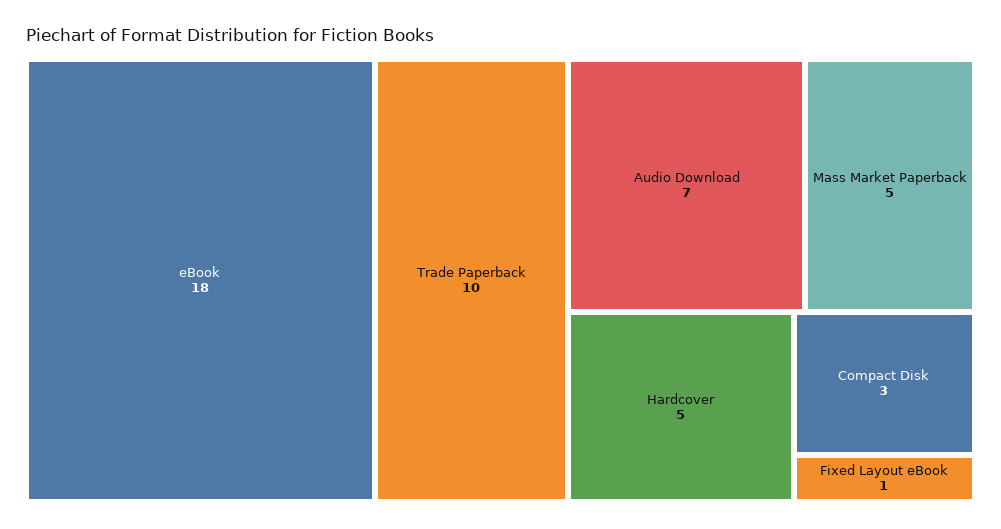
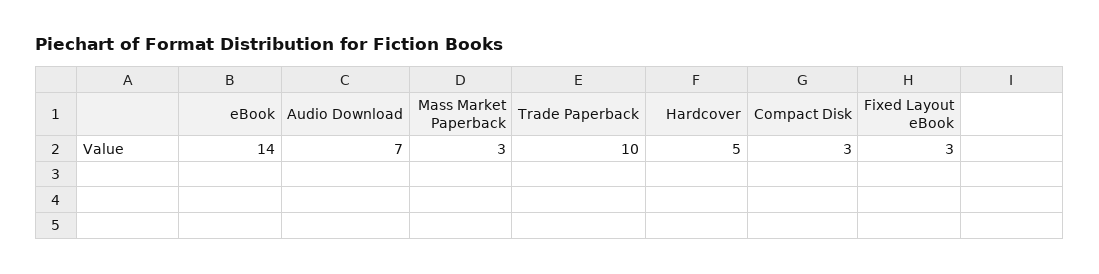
  {
-   "eBook": 18,
+   "eBook": 14,
    "Trade Paperback": 10,
    "Audio Download": 7,
-   "Mass Market Paperback": 5,
+   "Mass Market Paperback": 3,
    "Hardcover": 5,
    "Compact Disk": 3,
-   "Fixed Layout eBook": 1
+   "Fixed Layout eBook": 3
  }

